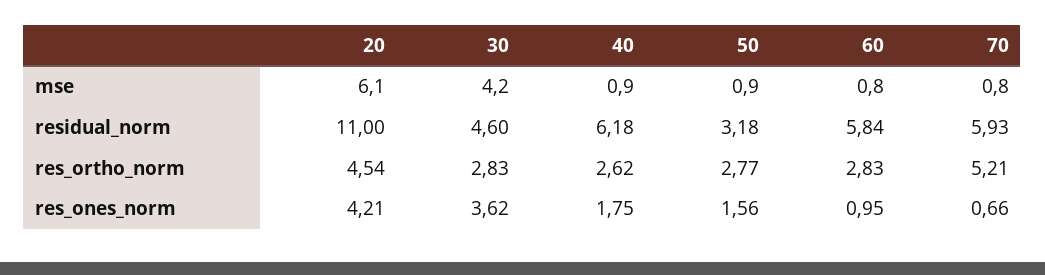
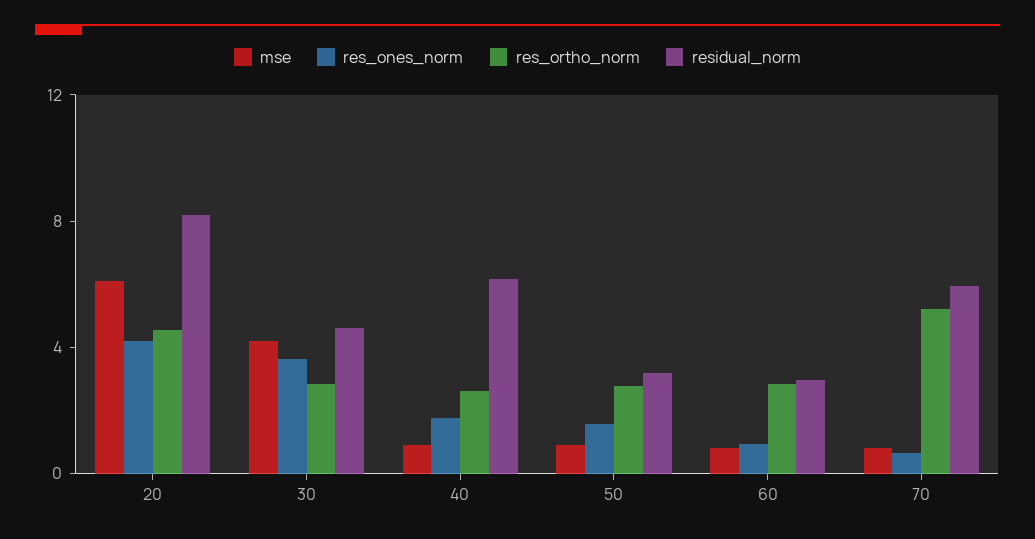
  {
    "mse": {
      "20": 6.1,
      "30": 4.2,
      "40": 0.9,
      "50": 0.9,
      "60": 0.8,
      "70": 0.8
    },
    "residual_norm": {
-     "20": 11,
+     "20": 8,
      "30": 4.6,
      "40": 6.18,
      "50": 3.18,
-     "60": 5.84,
+     "60": 3,
      "70": 5.93
    },
    "res_ortho_norm": {
      "20": 4.54,
      "30": 2.83,
      "40": 2.62,
      "50": 2.77,
      "60": 2.83,
      "70": 5.21
    },
    "res_ones_norm": {
      "20": 4.21,
      "30": 3.62,
      "40": 1.75,
      "50": 1.56,
      "60": 0.95,
      "70": 0.66
    }
  }

